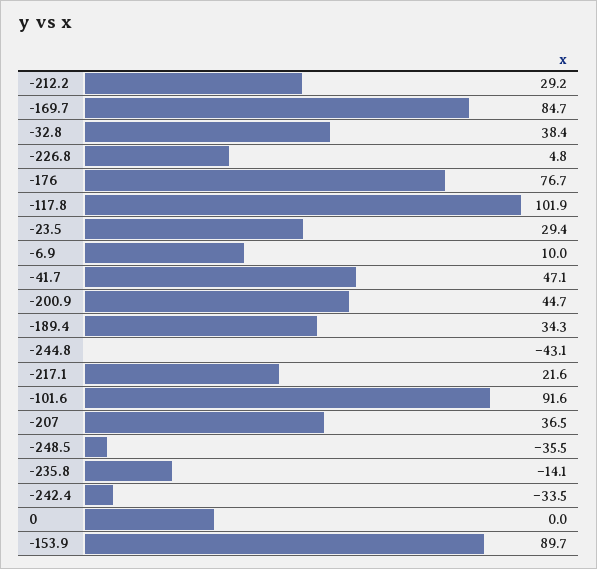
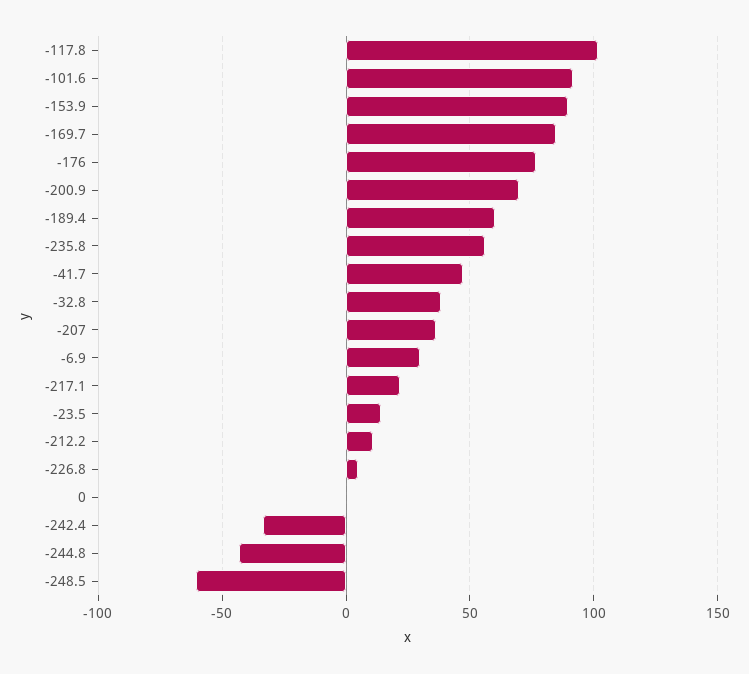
  {
-   "-212.2": 29.2,
+   "-212.2": 10,
    "-169.7": 84.7,
    "-32.8": 38.4,
    "-226.8": 4.8,
    "-176": 76.7,
    "-117.8": 101.9,
-   "-23.5": 29.4,
+   "-23.5": 15,
-   "-6.9": 10,
+   "-6.9": 30,
    "-41.7": 47.1,
-   "-200.9": 44.7,
+   "-200.9": 70,
-   "-189.4": 34.3,
+   "-189.4": 60,
    "-244.8": -43.1,
    "-217.1": 21.6,
    "-101.6": 91.6,
    "-207": 36.5,
-   "-248.5": -35.5,
+   "-248.5": -60,
-   "-235.8": -14.1,
+   "-235.8": 55,
    "-242.4": -33.5,
    "0": 0,
    "-153.9": 89.7
  }

